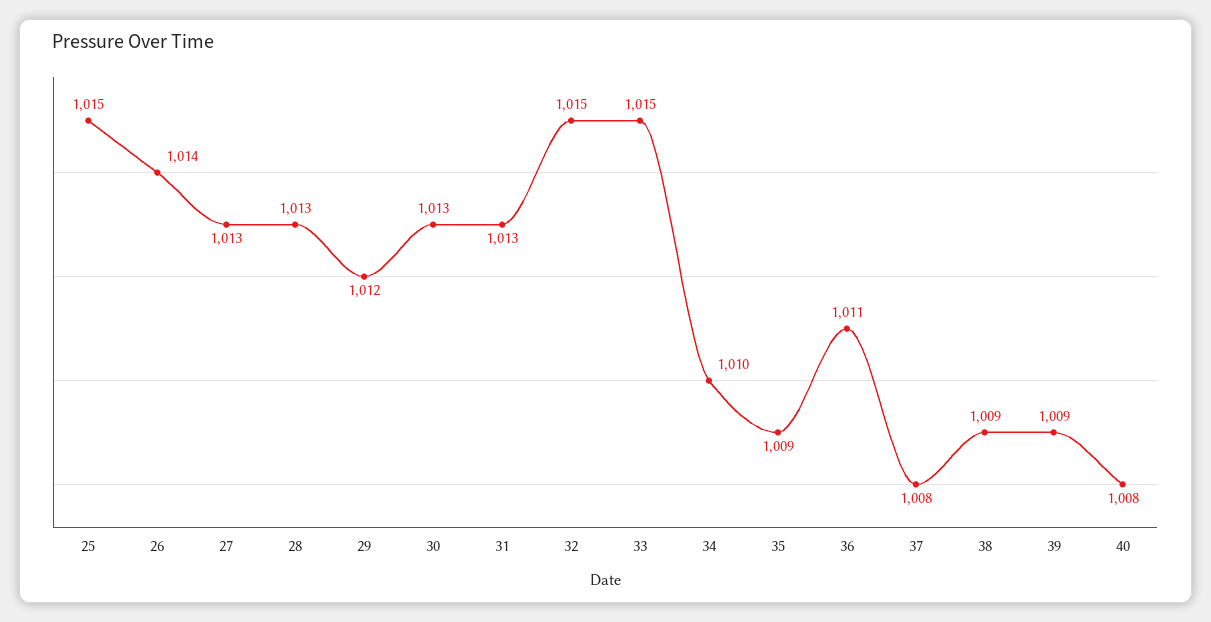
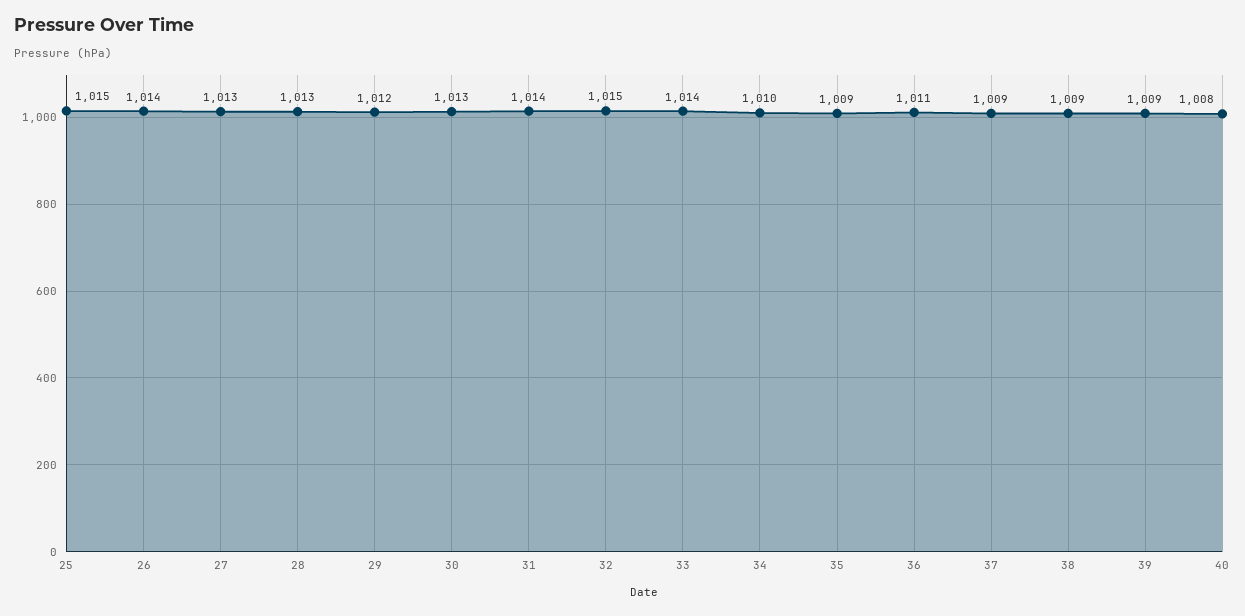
  {
    "25": 1015,
    "26": 1014,
    "27": 1013,
    "28": 1013,
    "29": 1012,
    "30": 1013,
-   "31": 1013,
+   "31": 1014,
    "32": 1015,
-   "33": 1015,
+   "33": 1014,
    "34": 1010,
    "35": 1009,
    "36": 1011,
-   "37": 1008,
+   "37": 1009,
    "38": 1009,
    "39": 1009,
    "40": 1008
  }

